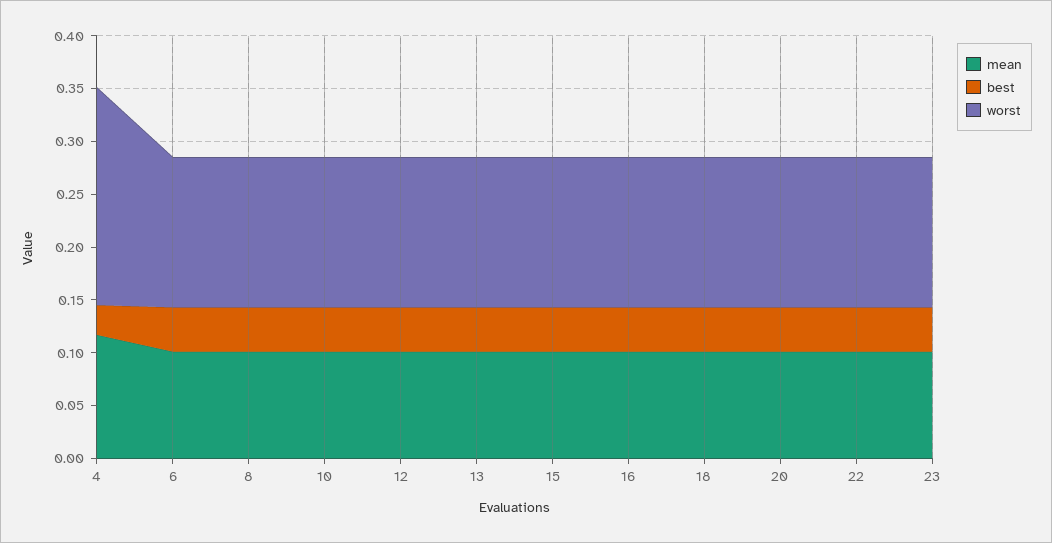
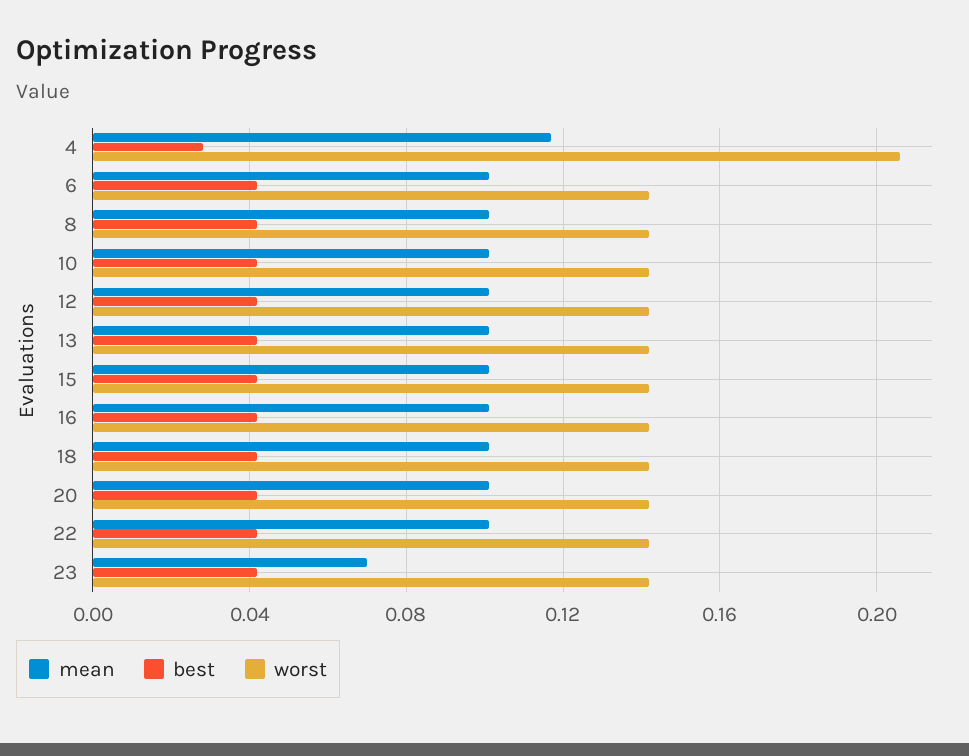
  {
    "mean": {
      "4": 0.115,
      "6": 0.1,
      "8": 0.1,
      "10": 0.1,
      "12": 0.1,
      "13": 0.1,
      "15": 0.1,
      "16": 0.1,
      "18": 0.1,
      "20": 0.1,
      "22": 0.1,
-     "23": 0.1
+     "23": 0.07
    },
    "best": {
      "4": 0.03,
      "6": 0.04,
      "8": 0.04,
      "10": 0.04,
      "12": 0.04,
      "13": 0.04,
      "15": 0.04,
      "16": 0.04,
      "18": 0.04,
      "20": 0.04,
      "22": 0.04,
      "23": 0.04
    },
    "worst": {
      "4": 0.205,
      "6": 0.14,
      "8": 0.14,
      "10": 0.14,
      "12": 0.14,
      "13": 0.14,
      "15": 0.14,
      "16": 0.14,
      "18": 0.14,
      "20": 0.14,
      "22": 0.14,
      "23": 0.14
    }
  }

